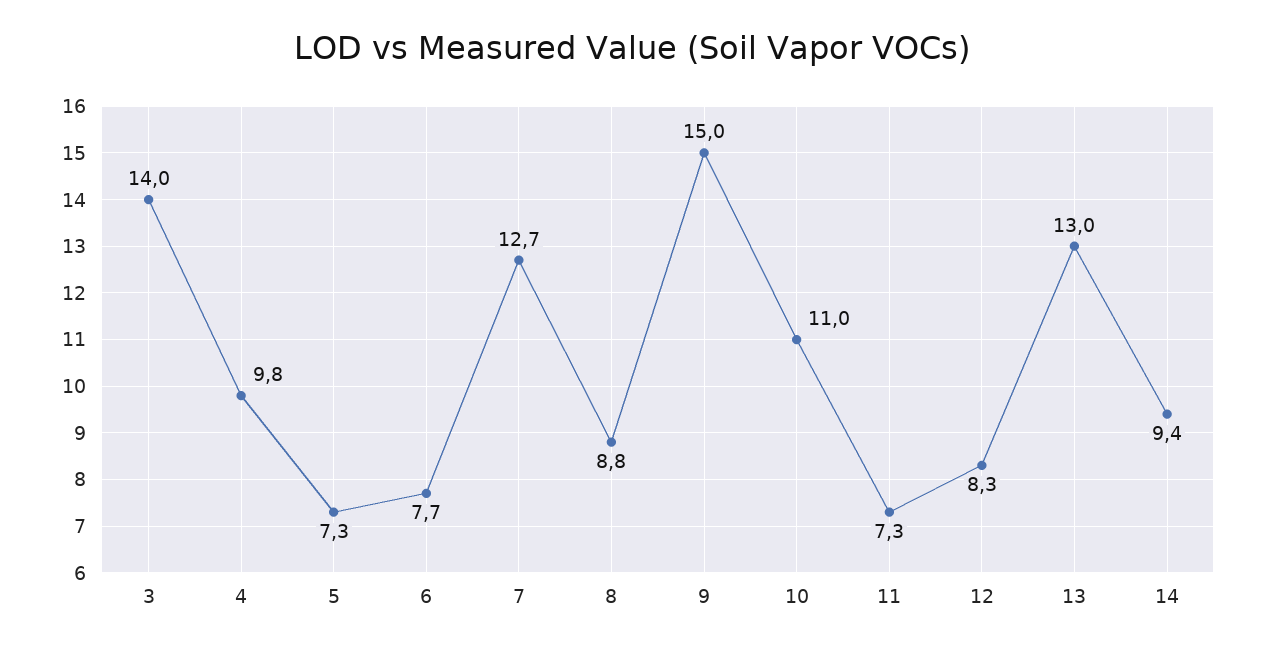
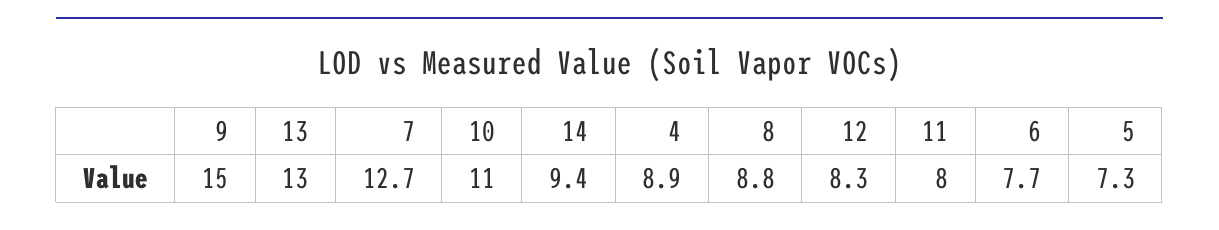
  {
-   "3": 14,
-   "4": 9.8,
+   "4": 8.9,
    "5": 7.3,
    "6": 7.7,
    "7": 12.7,
    "8": 8.8,
    "9": 15,
    "10": 11,
-   "11": 7.3,
+   "11": 8,
    "12": 8.3,
    "13": 13,
    "14": 9.4
  }

